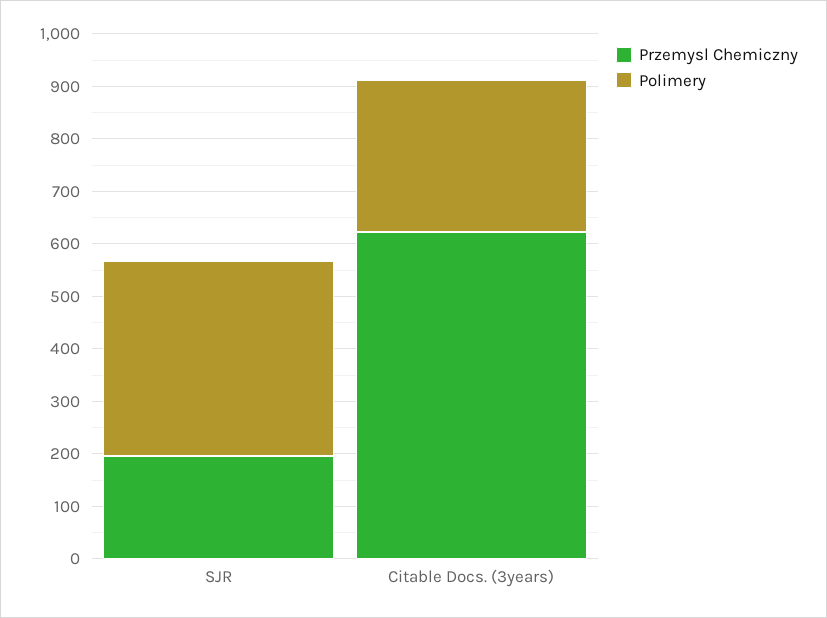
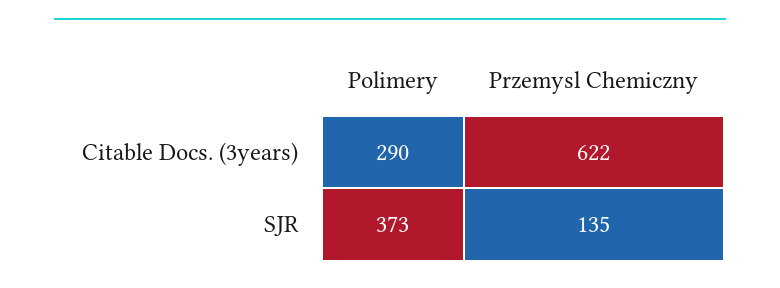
  {
    "Przemysl Chemiczny": {
-     "SJR": 200,
+     "SJR": 135,
      "Citable Docs. (3years)": 622
    },
    "Polimery": {
      "SJR": 373,
      "Citable Docs. (3years)": 290
    }
  }

